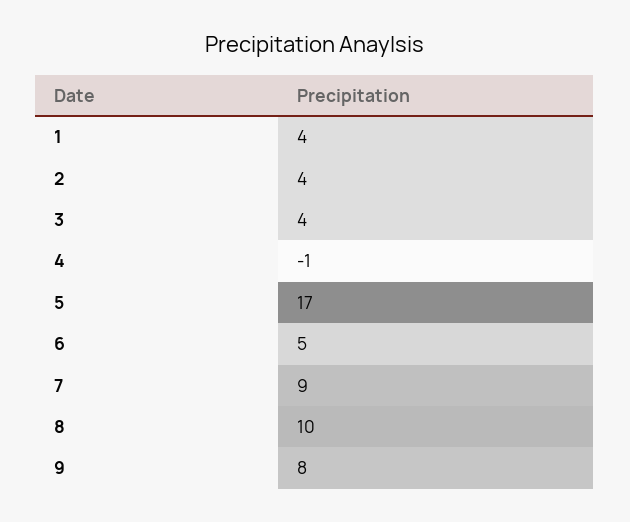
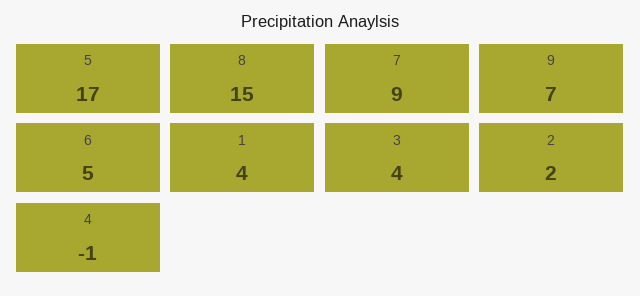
  {
    "1": 4,
-   "2": 4,
+   "2": 2,
    "3": 4,
    "4": -1,
    "5": 17,
    "6": 5,
    "7": 9,
-   "8": 10,
+   "8": 15,
-   "9": 8
+   "9": 7
  }

